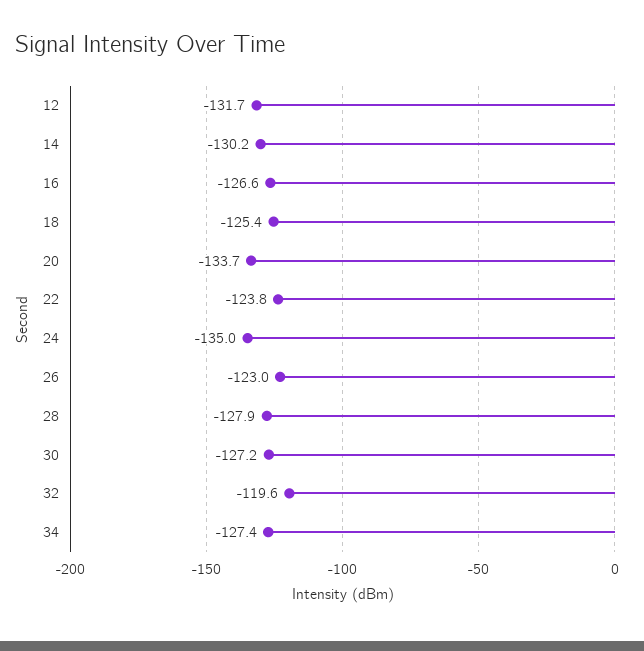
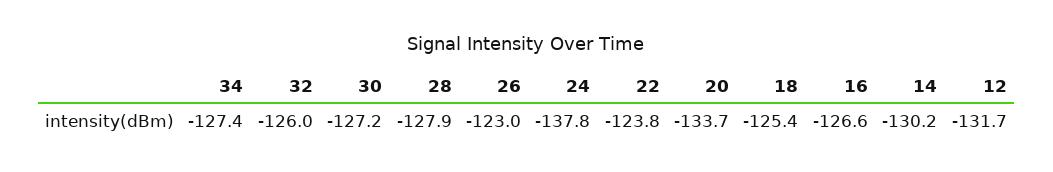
  {
    "12": -131.7,
    "14": -130.2,
    "16": -126.6,
    "18": -125.4,
    "20": -133.7,
    "22": -123.8,
-   "24": -135,
+   "24": -137.8,
    "26": -123,
    "28": -127.9,
    "30": -127.2,
-   "32": -119.6,
+   "32": -126,
    "34": -127.4
  }

